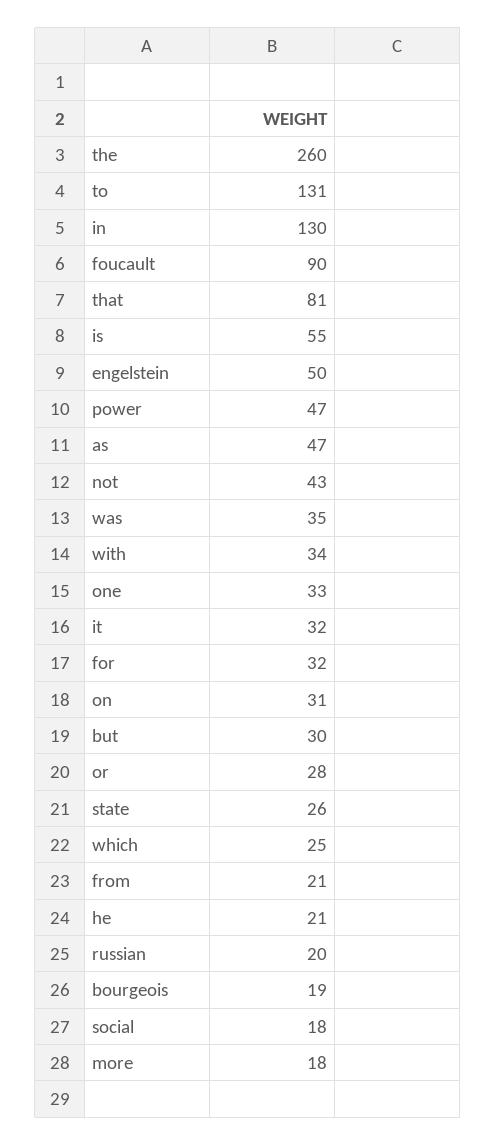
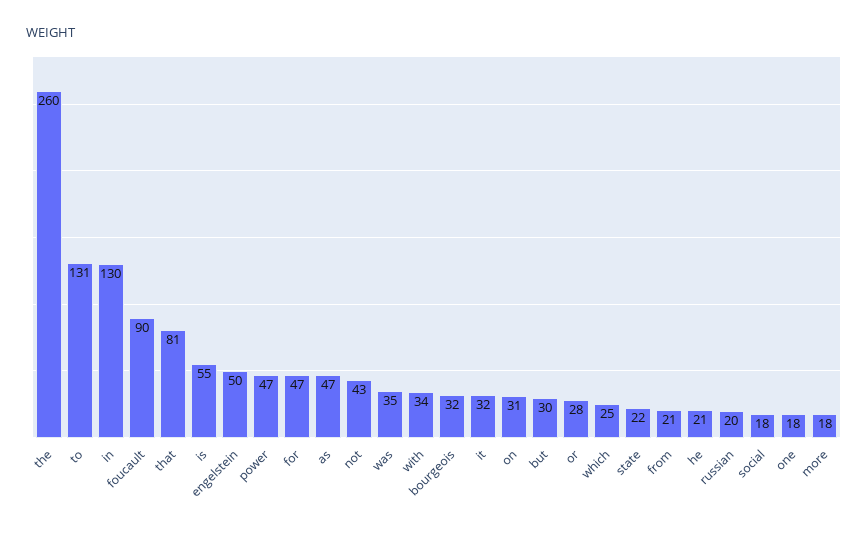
  {
    "the": 260,
    "to": 131,
    "in": 130,
    "foucault": 90,
    "that": 81,
    "is": 55,
    "engelstein": 50,
    "power": 47,
    "as": 47,
    "not": 43,
    "was": 35,
    "with": 34,
-   "one": 33,
+   "one": 18,
    "it": 32,
-   "for": 32,
+   "for": 47,
    "on": 31,
    "but": 30,
    "or": 28,
-   "state": 26,
+   "state": 22,
    "which": 25,
    "from": 21,
    "he": 21,
    "russian": 20,
-   "bourgeois": 19,
+   "bourgeois": 32,
    "social": 18,
    "more": 18
  }

